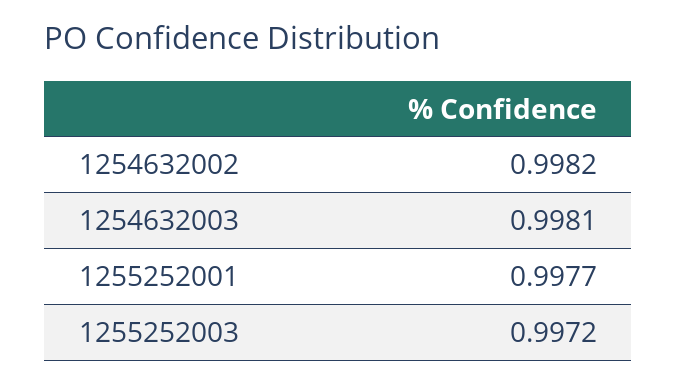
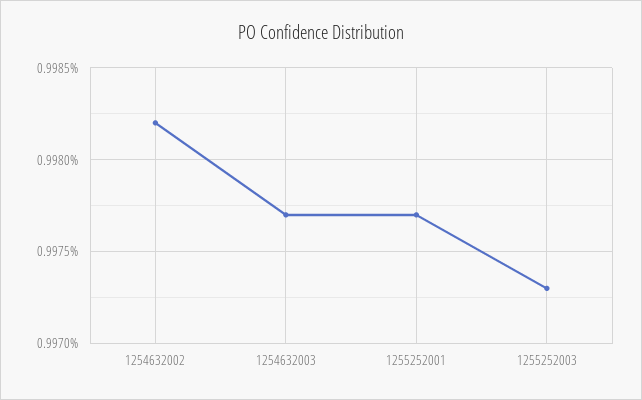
  {
    "1254632002": 0.9982,
-   "1254632003": 0.9981,
+   "1254632003": 0.9977,
    "1255252001": 0.9977,
-   "1255252003": 0.9972
+   "1255252003": 0.9973
  }

